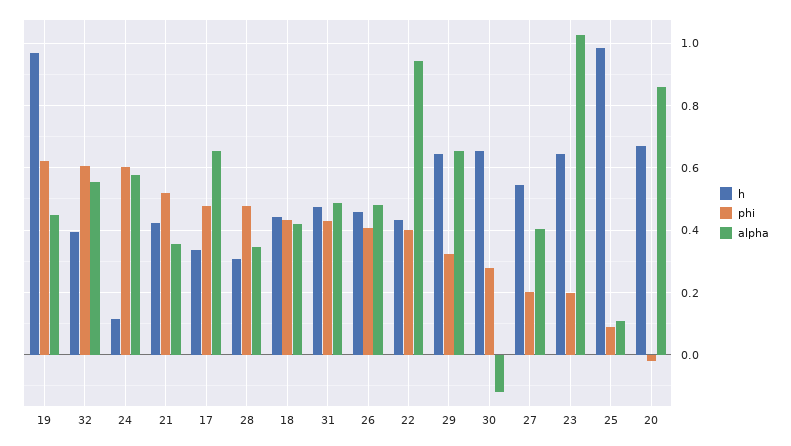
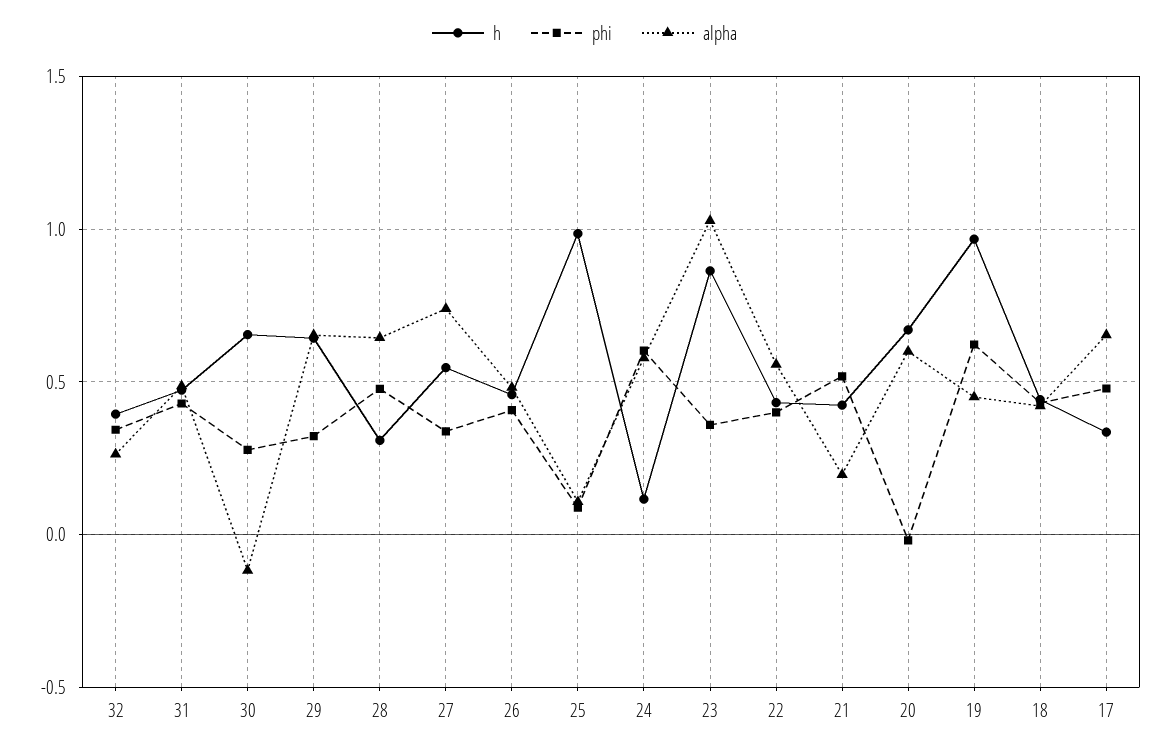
  {
    "h": {
      "19": 0.96,
      "32": 0.4,
      "24": 0.12,
      "21": 0.42,
      "17": 0.34,
      "28": 0.3,
      "18": 0.44,
      "31": 0.48,
      "26": 0.46,
      "22": 0.44,
      "29": 0.64,
      "30": 0.66,
      "27": 0.54,
-     "23": 0.64,
+     "23": 0.85,
      "25": 0.98,
      "20": 0.68
    },
    "phi": {
      "19": 0.62,
-     "32": 0.6,
+     "32": 0.35,
      "24": 0.6,
      "21": 0.52,
      "17": 0.48,
      "28": 0.48,
      "18": 0.44,
      "31": 0.42,
      "26": 0.4,
      "22": 0.4,
      "29": 0.32,
      "30": 0.28,
-     "27": 0.2,
+     "27": 0.35,
-     "23": 0.2,
+     "23": 0.35,
      "25": 0.08,
      "20": -0.02
    },
    "alpha": {
      "19": 0.46,
-     "32": 0.56,
+     "32": 0.25,
      "24": 0.58,
-     "21": 0.36,
+     "21": 0.2,
      "17": 0.66,
-     "28": 0.34,
+     "28": 0.65,
      "18": 0.42,
      "31": 0.48,
      "26": 0.48,
-     "22": 0.94,
+     "22": 0.55,
      "29": 0.66,
      "30": -0.12,
-     "27": 0.4,
+     "27": 0.75,
      "23": 1.02,
      "25": 0.1,
-     "20": 0.86
+     "20": 0.6
    }
  }

